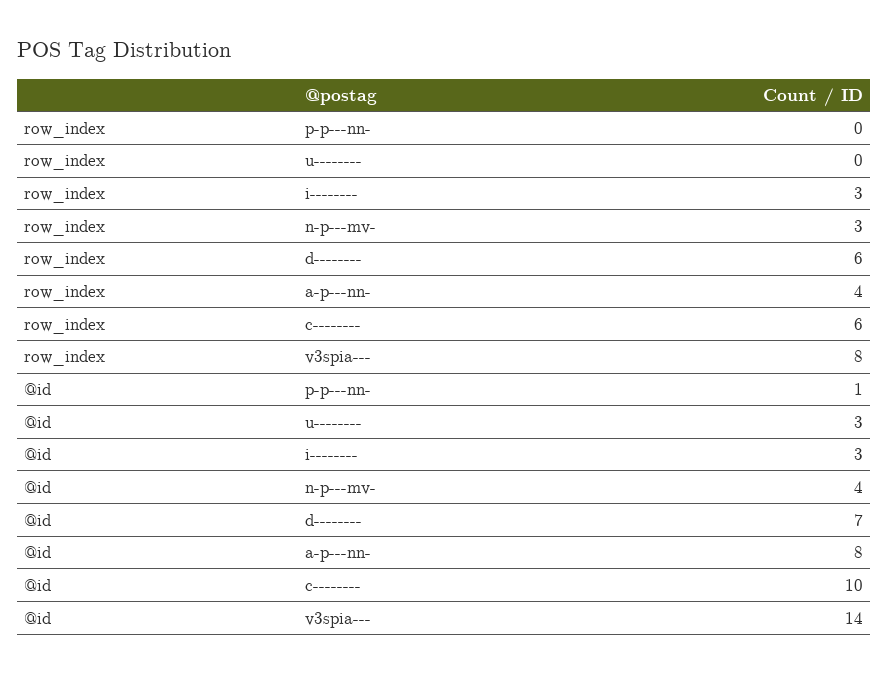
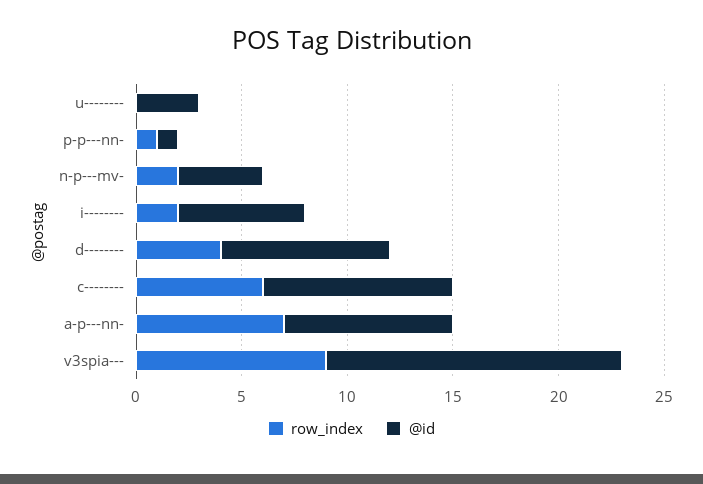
  {
    "row_index": {
-     "p-p---nn-": 0,
+     "p-p---nn-": 1,
      "u--------": 0,
-     "i--------": 3,
+     "i--------": 2,
-     "n-p---mv-": 3,
+     "n-p---mv-": 2,
-     "d--------": 6,
+     "d--------": 4,
-     "a-p---nn-": 4,
+     "a-p---nn-": 7,
      "c--------": 6,
-     "v3spia---": 8
+     "v3spia---": 9
    },
    "@id": {
      "p-p---nn-": 1,
      "u--------": 3,
-     "i--------": 3,
+     "i--------": 6,
      "n-p---mv-": 4,
-     "d--------": 7,
+     "d--------": 8,
      "a-p---nn-": 8,
-     "c--------": 10,
+     "c--------": 9,
      "v3spia---": 14
    }
  }

